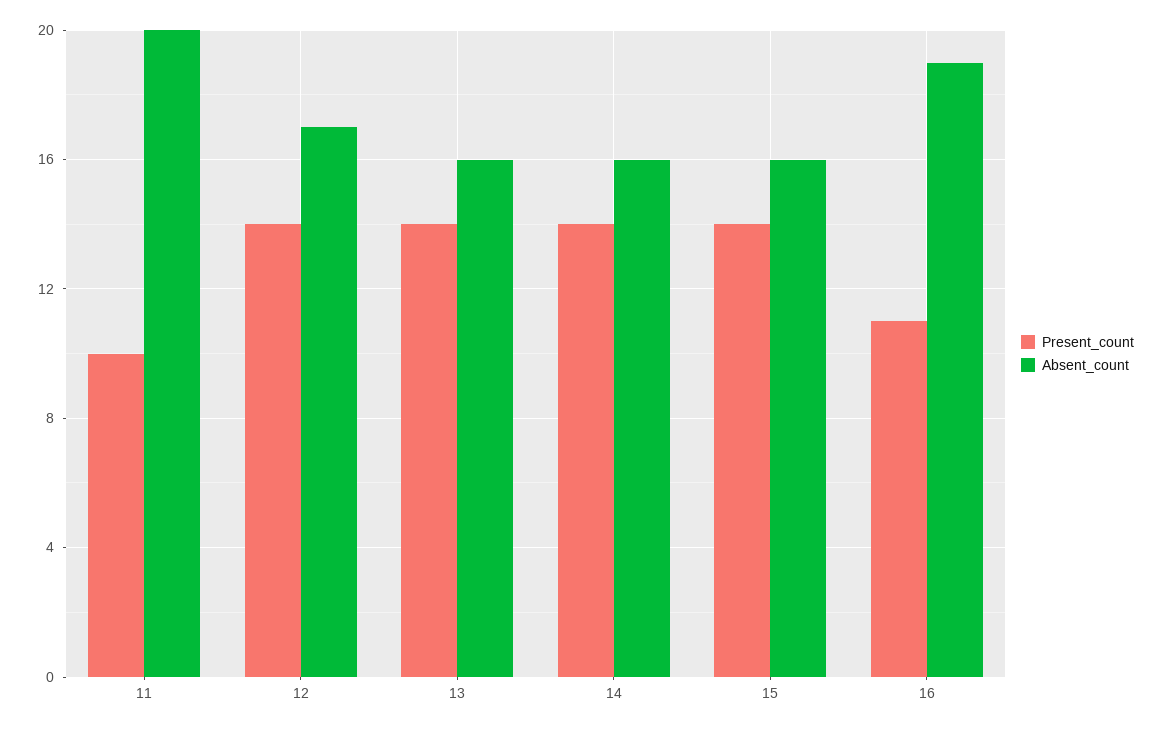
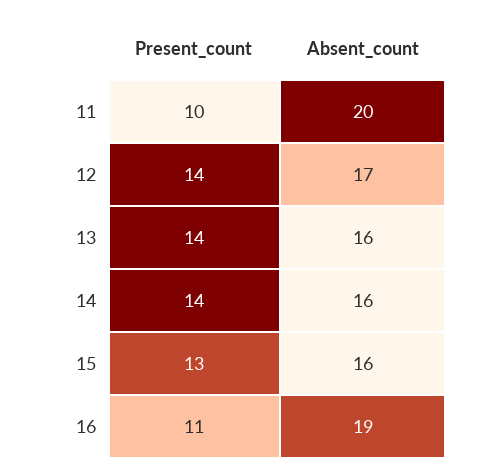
  {
    "Present_count": {
      "11": 10,
      "12": 14,
      "13": 14,
      "14": 14,
-     "15": 14,
+     "15": 13,
      "16": 11
    },
    "Absent_count": {
      "11": 20,
      "12": 17,
      "13": 16,
      "14": 16,
      "15": 16,
      "16": 19
    }
  }

